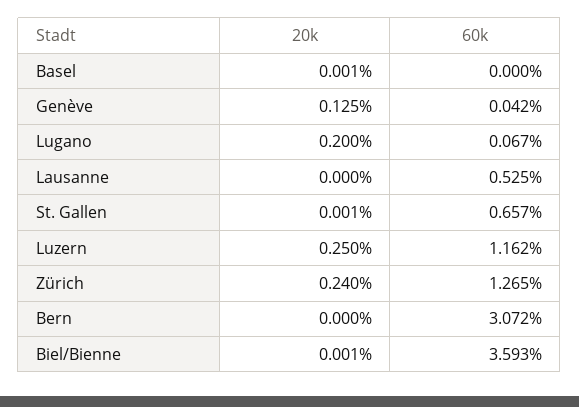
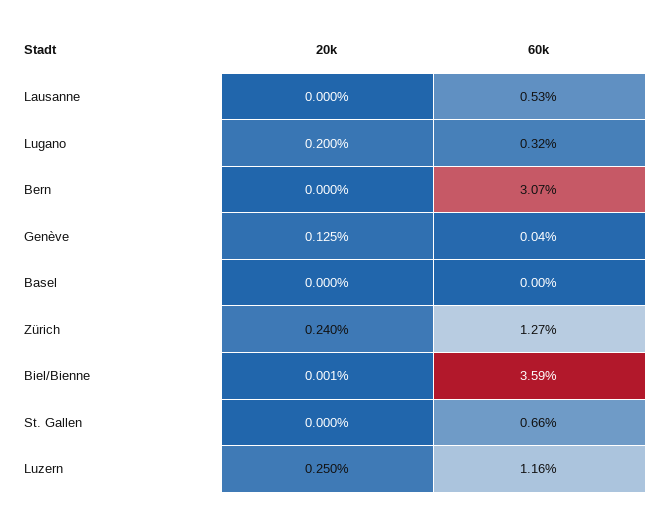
  {
    "20k": {
-     "Basel": 0.001,
+     "Basel": 0,
      "Genève": 0.125,
      "Lugano": 0.2,
      "Lausanne": 0,
-     "St. Gallen": 0.001,
+     "St. Gallen": 0,
      "Luzern": 0.25,
      "Zürich": 0.24,
      "Bern": 0,
      "Biel/Bienne": 0.001
    },
    "60k": {
      "Basel": 0,
      "Genève": 0.042,
-     "Lugano": 0.067,
+     "Lugano": 0.32,
      "Lausanne": 0.525,
      "St. Gallen": 0.657,
      "Luzern": 1.162,
      "Zürich": 1.265,
      "Bern": 3.072,
      "Biel/Bienne": 3.593
    }
  }

